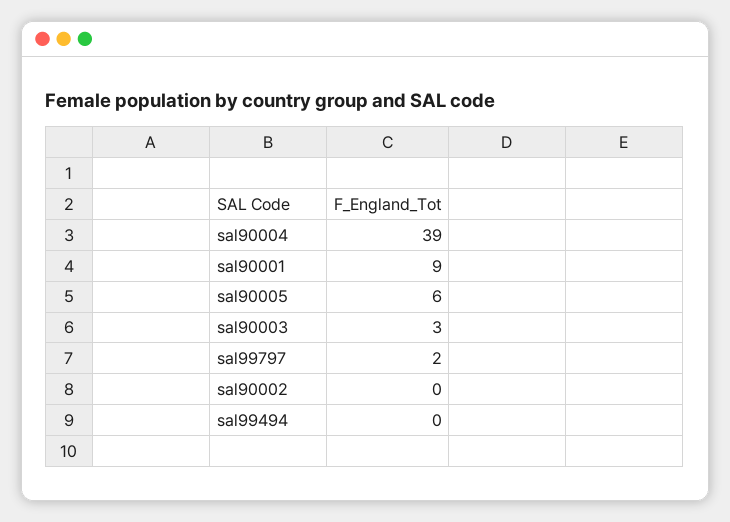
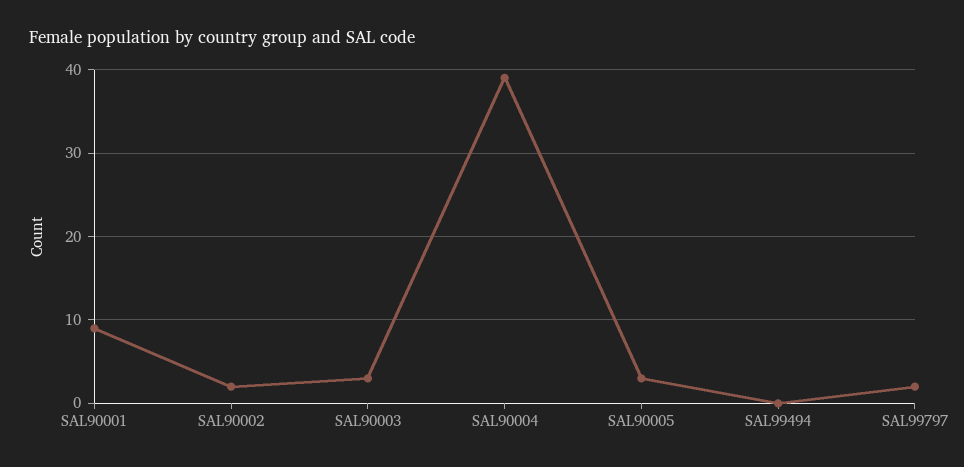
  {
    "sal90004": 39,
    "sal90001": 9,
-   "sal90005": 6,
+   "sal90005": 3,
    "sal90003": 3,
    "sal99797": 2,
-   "sal90002": 0,
+   "sal90002": 2,
    "sal99494": 0
  }

